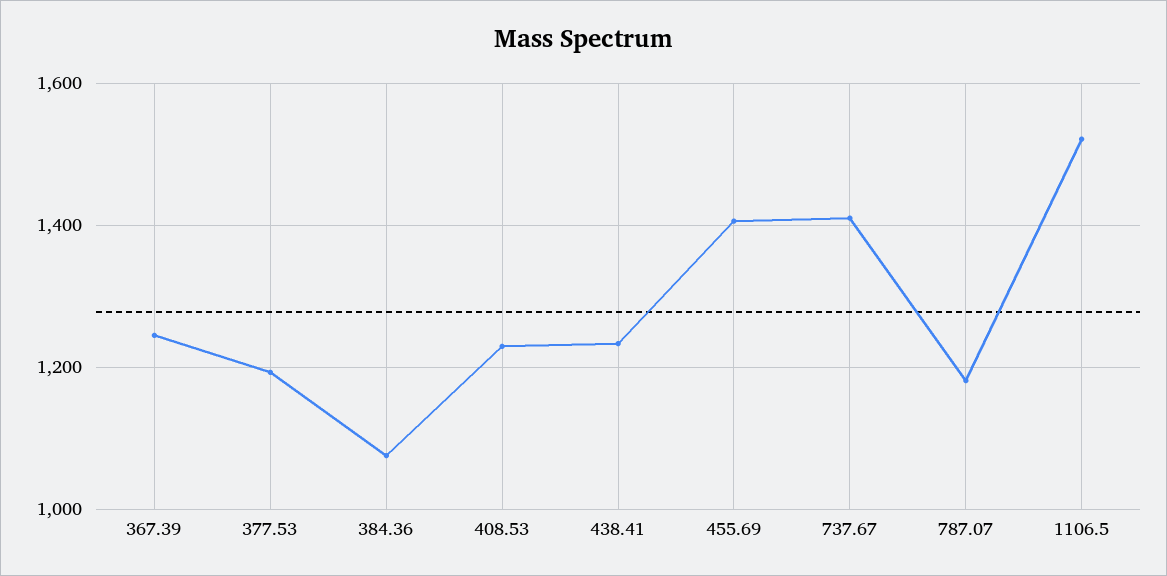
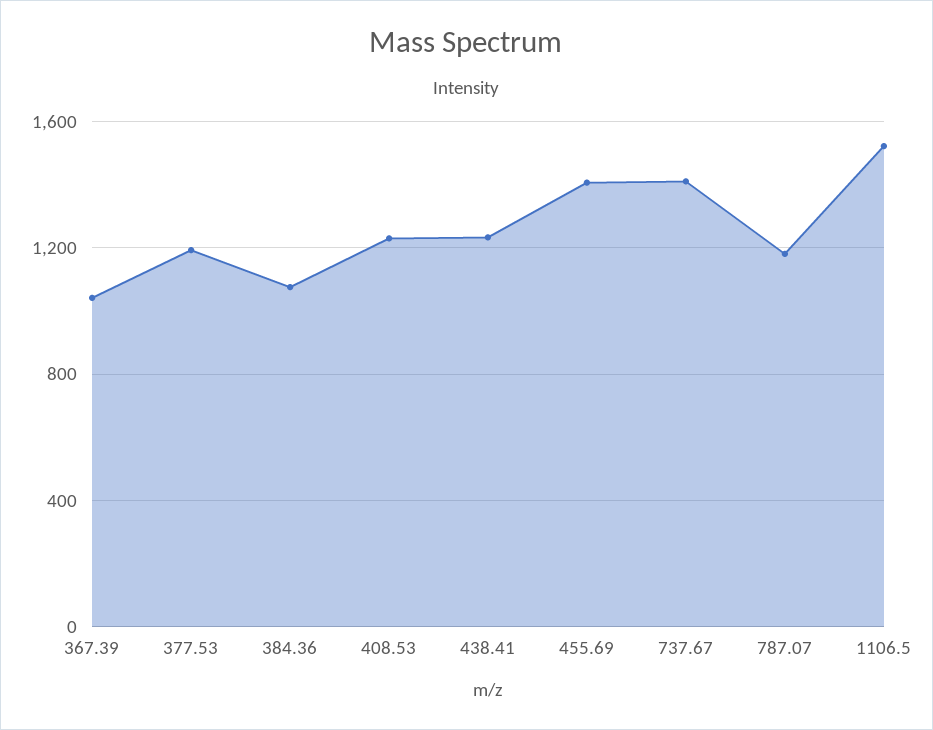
  {
-   "367.39": 1240,
+   "367.39": 1050,
    "377.53": 1200,
    "384.36": 1080,
    "408.53": 1220,
    "438.41": 1240,
    "455.69": 1400,
    "737.67": 1420,
    "787.07": 1180,
    "1106.5": 1520
  }

